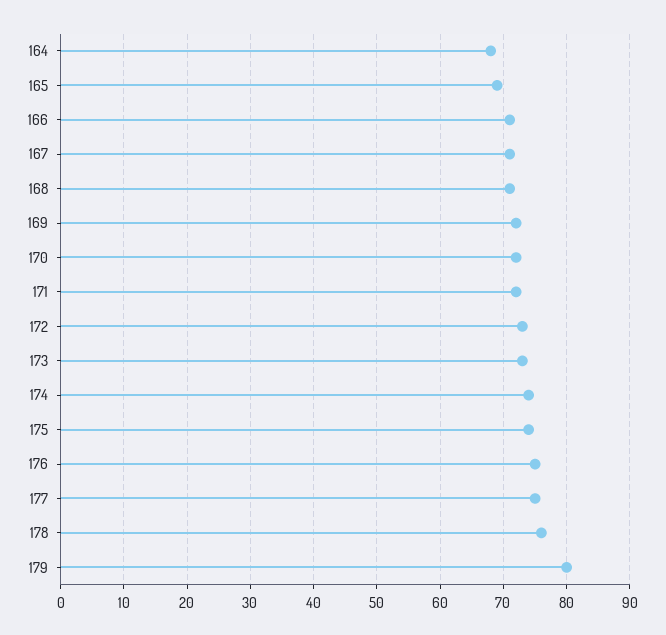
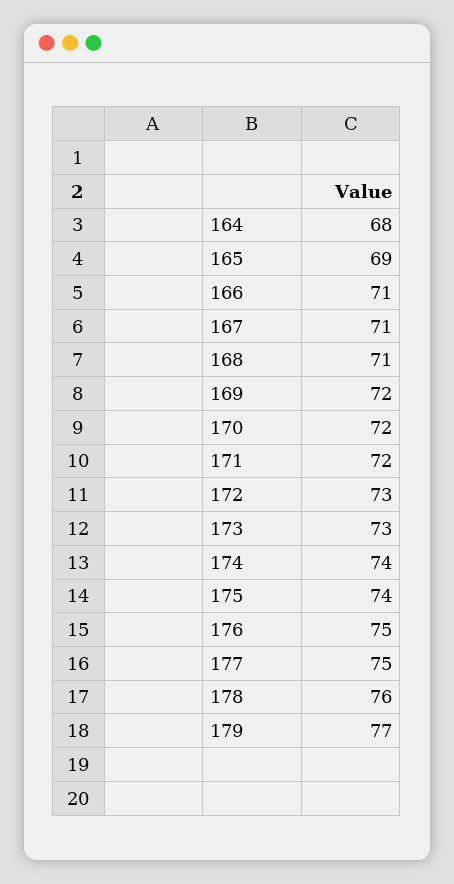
  {
    "164": 68,
    "165": 69,
    "166": 71,
    "167": 71,
    "168": 71,
    "169": 72,
    "170": 72,
    "171": 72,
    "172": 73,
    "173": 73,
    "174": 74,
    "175": 74,
    "176": 75,
    "177": 75,
    "178": 76,
-   "179": 80
+   "179": 77
  }

